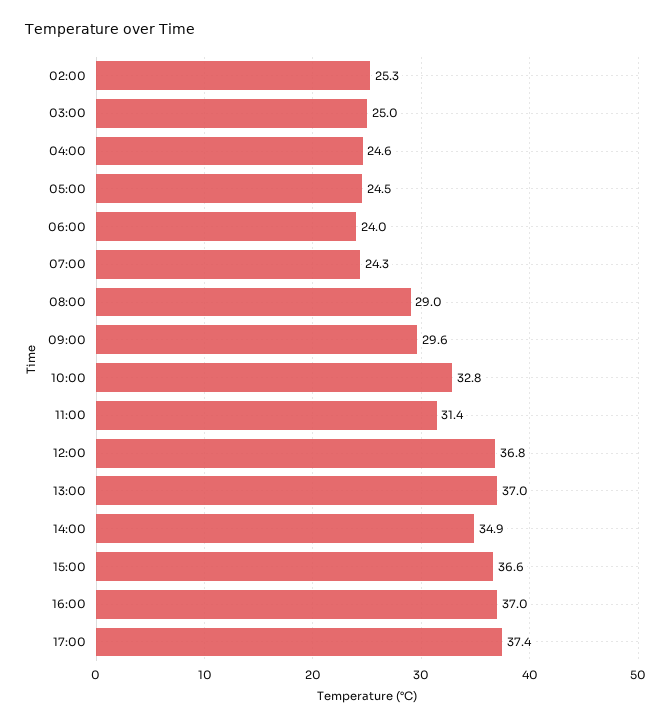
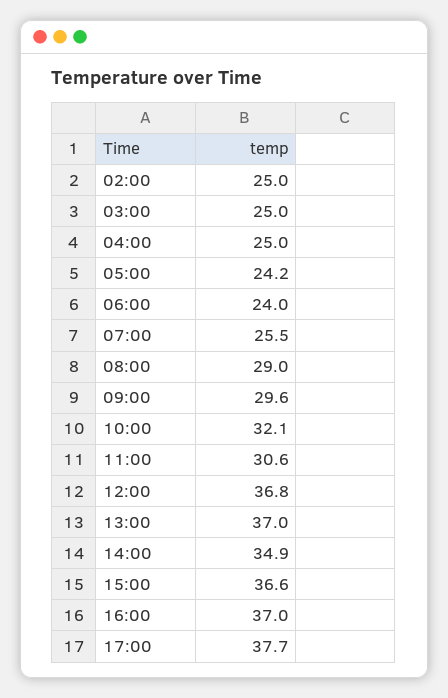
  {
-   "02:00": 25.3,
+   "02:00": 25,
    "03:00": 25,
-   "04:00": 24.6,
+   "04:00": 25,
-   "05:00": 24.5,
+   "05:00": 24.2,
    "06:00": 24,
-   "07:00": 24.3,
+   "07:00": 25.5,
    "08:00": 29,
    "09:00": 29.6,
-   "10:00": 32.8,
+   "10:00": 32.1,
-   "11:00": 31.4,
+   "11:00": 30.6,
    "12:00": 36.8,
    "13:00": 37,
    "14:00": 34.9,
    "15:00": 36.6,
    "16:00": 37,
-   "17:00": 37.4
+   "17:00": 37.7
  }

